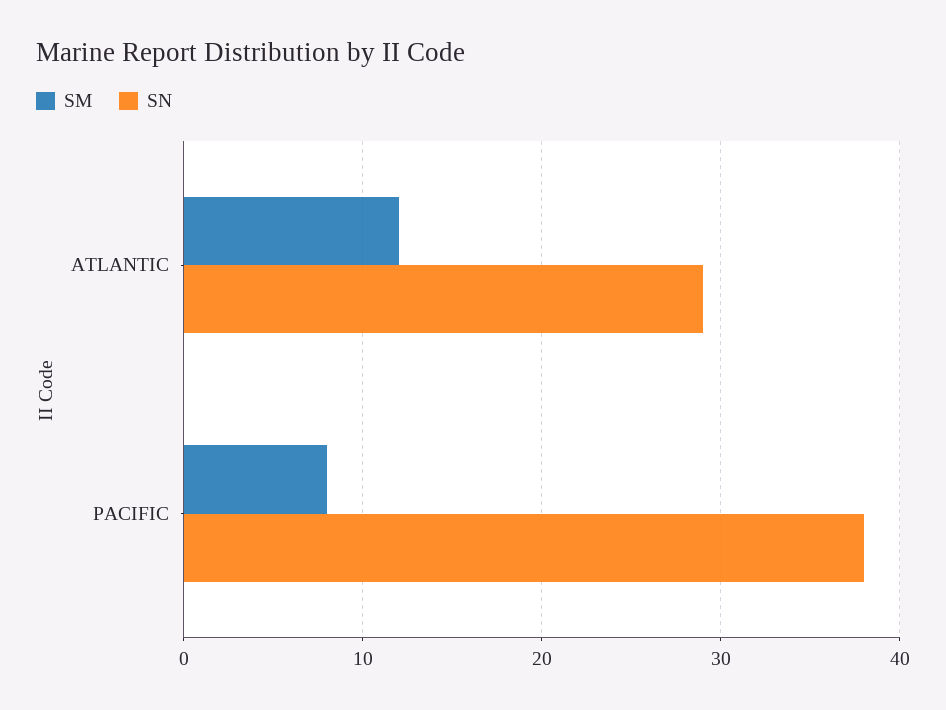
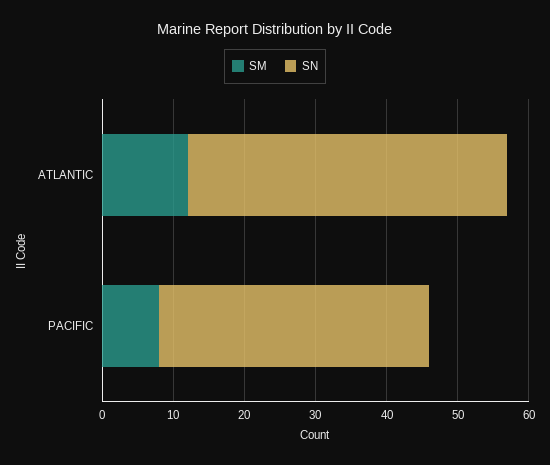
  {
    "SM": {
      "ATLANTIC": 12,
      "PACIFIC": 8
    },
    "SN": {
-     "ATLANTIC": 29,
+     "ATLANTIC": 45,
      "PACIFIC": 38
    }
  }

